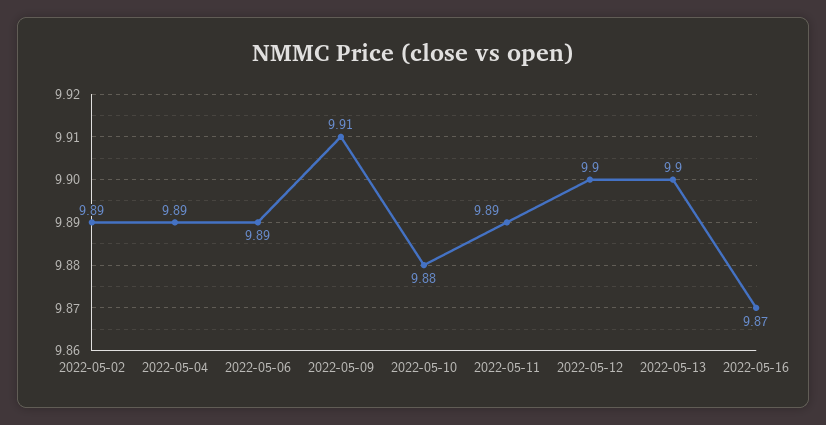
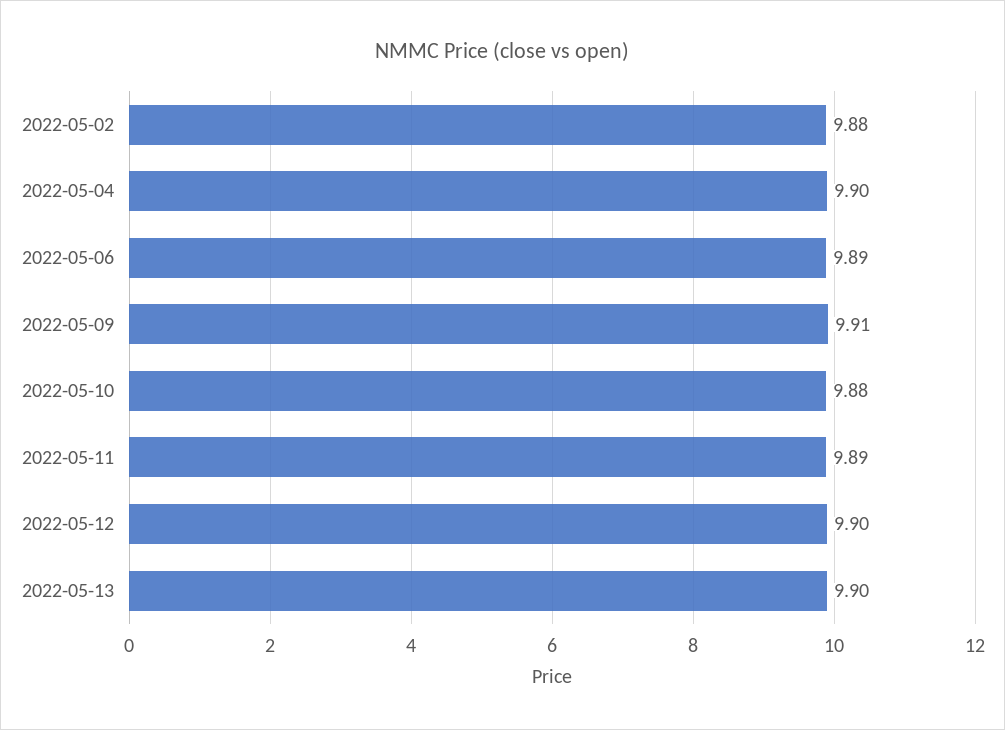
  {
-   "2022-05-02": 9.89,
+   "2022-05-02": 9.88,
-   "2022-05-04": 9.89,
+   "2022-05-04": 9.9,
    "2022-05-06": 9.89,
    "2022-05-09": 9.91,
    "2022-05-10": 9.88,
    "2022-05-11": 9.89,
    "2022-05-12": 9.9,
-   "2022-05-13": 9.9,
+   "2022-05-13": 9.9
-   "2022-05-16": 9.87
  }

